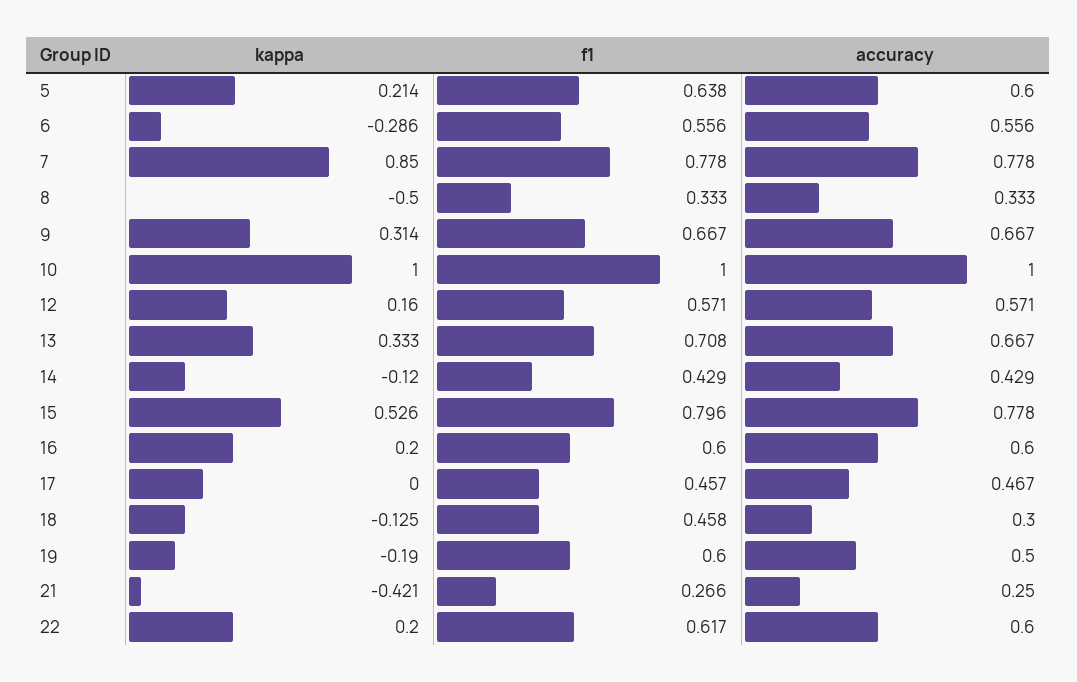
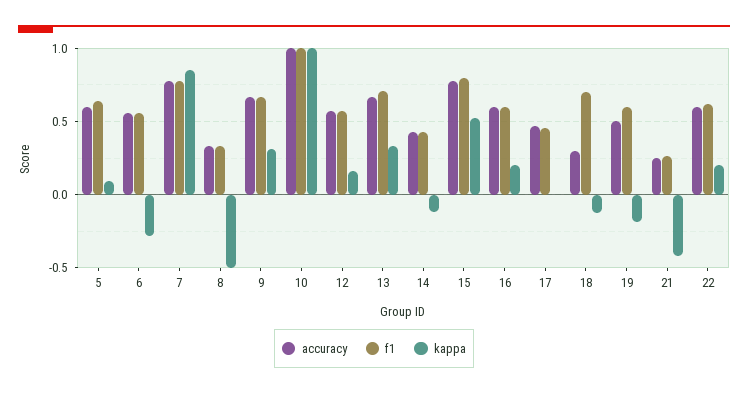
  {
    "kappa": {
-     "5": 0.214,
+     "5": 0.1,
      "6": -0.286,
      "7": 0.85,
      "8": -0.5,
      "9": 0.314,
      "10": 1,
      "12": 0.16,
      "13": 0.333,
      "14": -0.12,
      "15": 0.526,
      "16": 0.2,
      "17": 0,
      "18": -0.125,
      "19": -0.19,
      "21": -0.421,
      "22": 0.2
    },
    "f1": {
      "5": 0.638,
      "6": 0.556,
      "7": 0.778,
      "8": 0.333,
      "9": 0.667,
      "10": 1,
      "12": 0.571,
      "13": 0.708,
      "14": 0.429,
      "15": 0.796,
      "16": 0.6,
      "17": 0.457,
-     "18": 0.458,
+     "18": 0.7,
      "19": 0.6,
      "21": 0.266,
      "22": 0.617
    },
    "accuracy": {
      "5": 0.6,
      "6": 0.556,
      "7": 0.778,
      "8": 0.333,
      "9": 0.667,
      "10": 1,
      "12": 0.571,
      "13": 0.667,
      "14": 0.429,
      "15": 0.778,
      "16": 0.6,
      "17": 0.467,
      "18": 0.3,
      "19": 0.5,
      "21": 0.25,
      "22": 0.6
    }
  }

